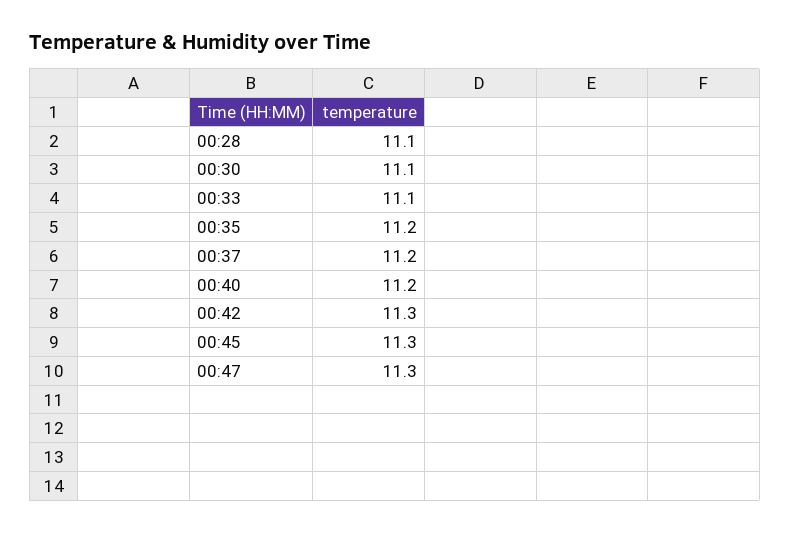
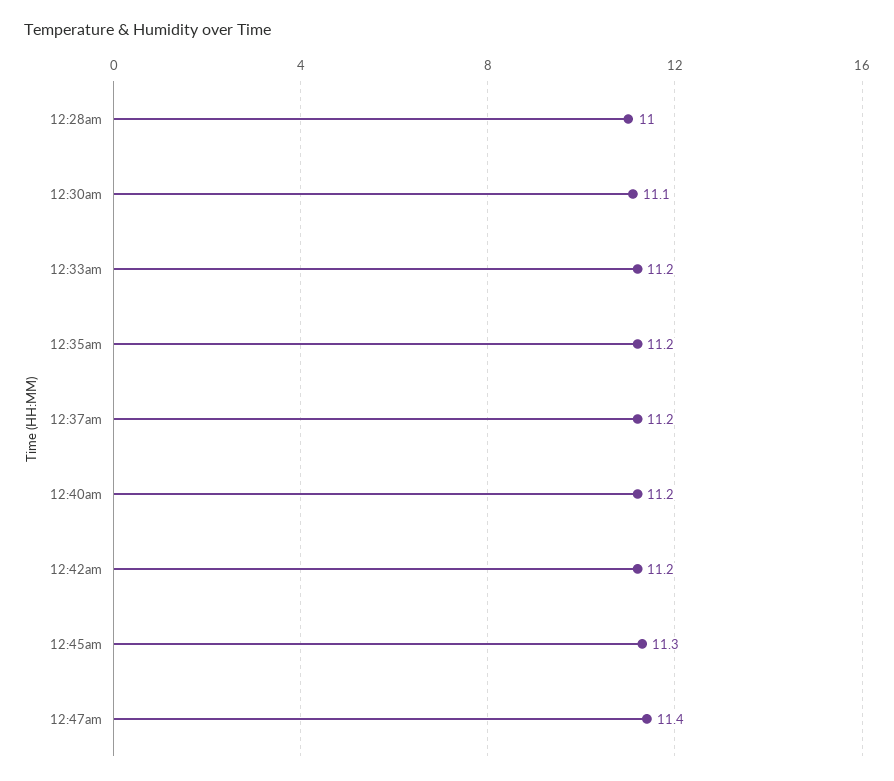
  {
-   "00:28": 11.1,
+   "00:28": 11,
    "00:30": 11.1,
-   "00:33": 11.1,
+   "00:33": 11.2,
    "00:35": 11.2,
    "00:37": 11.2,
    "00:40": 11.2,
-   "00:42": 11.3,
+   "00:42": 11.2,
    "00:45": 11.3,
-   "00:47": 11.3
+   "00:47": 11.4
  }

